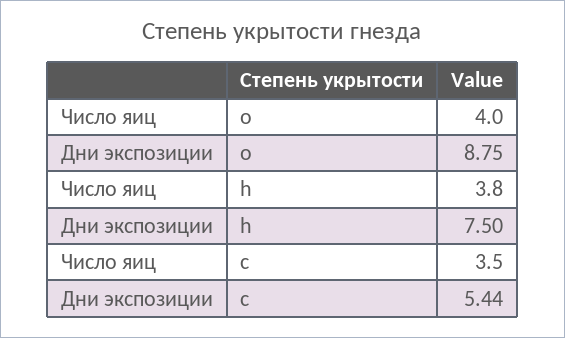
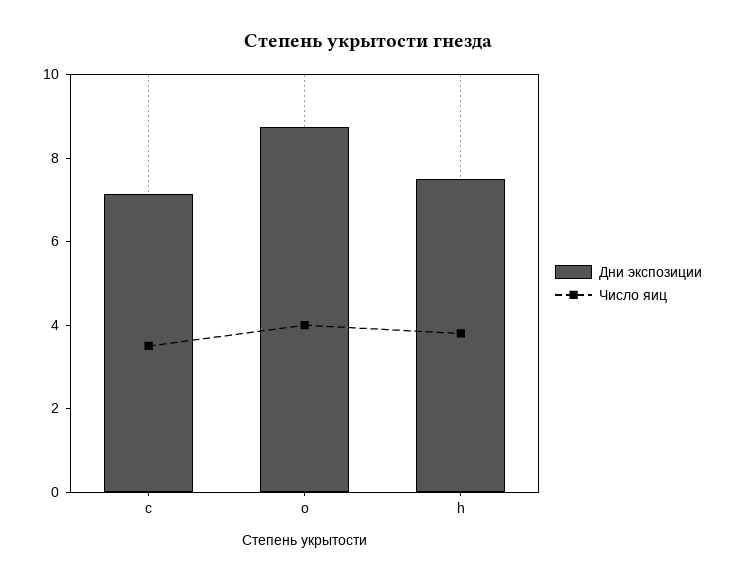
  {
    "Число яиц": {
      "o": 4,
      "h": 3.8,
      "c": 3.5
    },
    "Дни экспозиции": {
      "o": 8.75,
      "h": 7.5,
-     "c": 5.44
+     "c": 7
    }
  }

